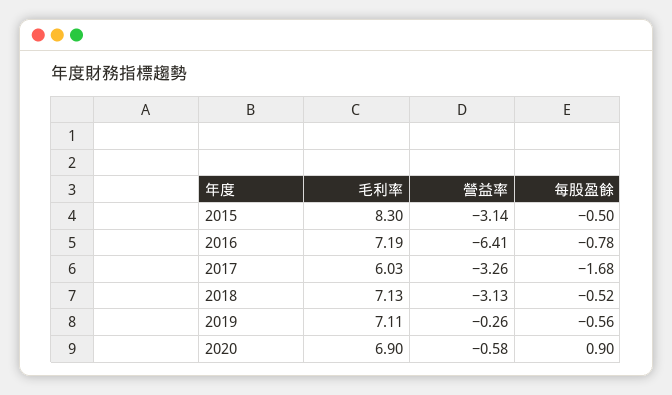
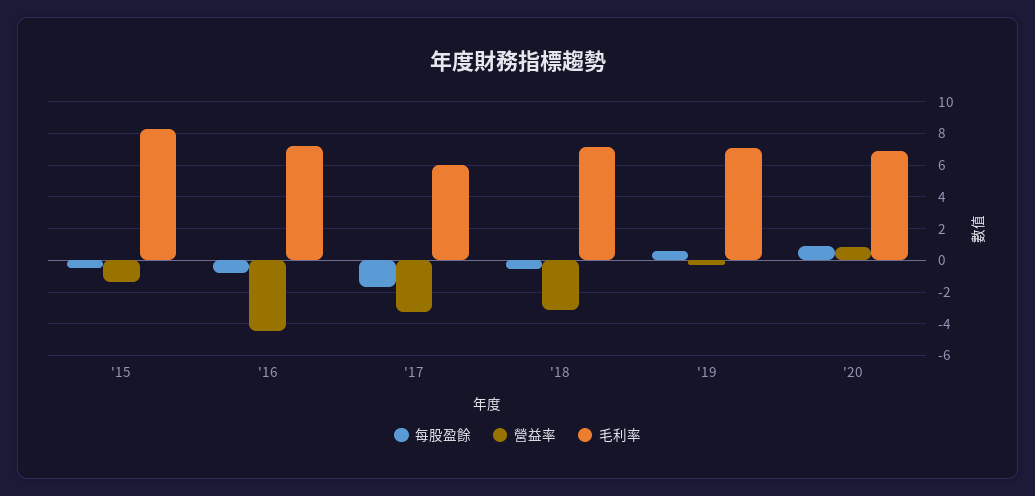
  {
    "毛利率": {
      "2015": 8.3,
      "2016": 7.19,
      "2017": 6.03,
      "2018": 7.13,
      "2019": 7.11,
      "2020": 6.9
    },
    "營益率": {
-     "2015": -3.14,
+     "2015": -1.5,
-     "2016": -6.41,
+     "2016": -4.5,
      "2017": -3.26,
      "2018": -3.13,
      "2019": -0.26,
-     "2020": -0.58
+     "2020": 1
    },
    "每股盈餘": {
      "2015": -0.5,
      "2016": -0.78,
      "2017": -1.68,
      "2018": -0.52,
-     "2019": -0.56,
+     "2019": 0.5,
      "2020": 0.9
    }
  }

